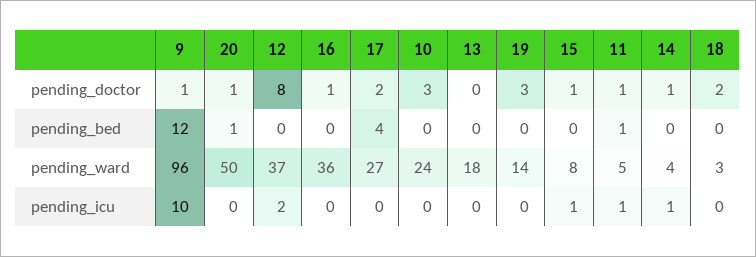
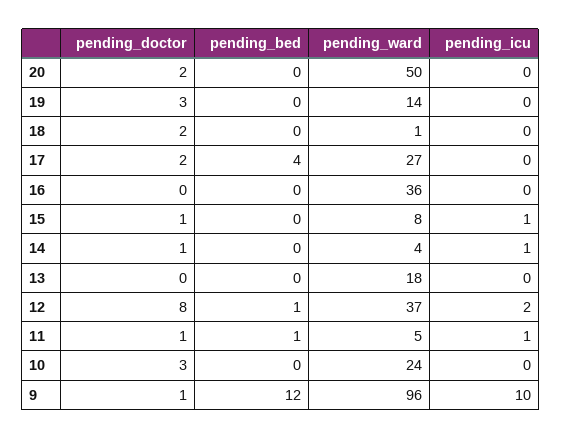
  {
    "9": {
      "pending_doctor": 1,
      "pending_bed": 12,
      "pending_ward": 96,
      "pending_icu": 10
    },
    "20": {
-     "pending_doctor": 1,
+     "pending_doctor": 2,
-     "pending_bed": 1,
+     "pending_bed": 0,
      "pending_ward": 50,
      "pending_icu": 0
    },
    "12": {
      "pending_doctor": 8,
-     "pending_bed": 0,
+     "pending_bed": 1,
      "pending_ward": 37,
      "pending_icu": 2
    },
    "16": {
-     "pending_doctor": 1,
+     "pending_doctor": 0,
      "pending_bed": 0,
      "pending_ward": 36,
      "pending_icu": 0
    },
    "17": {
      "pending_doctor": 2,
      "pending_bed": 4,
      "pending_ward": 27,
      "pending_icu": 0
    },
    "10": {
      "pending_doctor": 3,
      "pending_bed": 0,
      "pending_ward": 24,
      "pending_icu": 0
    },
    "13": {
      "pending_doctor": 0,
      "pending_bed": 0,
      "pending_ward": 18,
      "pending_icu": 0
    },
    "19": {
      "pending_doctor": 3,
      "pending_bed": 0,
      "pending_ward": 14,
      "pending_icu": 0
    },
    "15": {
      "pending_doctor": 1,
      "pending_bed": 0,
      "pending_ward": 8,
      "pending_icu": 1
    },
    "11": {
      "pending_doctor": 1,
      "pending_bed": 1,
      "pending_ward": 5,
      "pending_icu": 1
    },
    "14": {
      "pending_doctor": 1,
      "pending_bed": 0,
      "pending_ward": 4,
      "pending_icu": 1
    },
    "18": {
      "pending_doctor": 2,
      "pending_bed": 0,
-     "pending_ward": 3,
+     "pending_ward": 1,
      "pending_icu": 0
    }
  }

